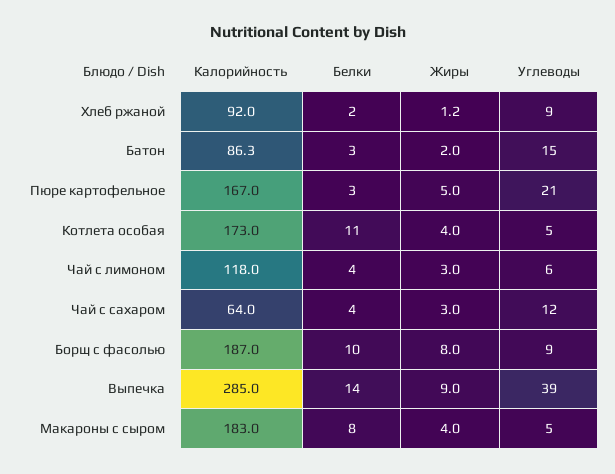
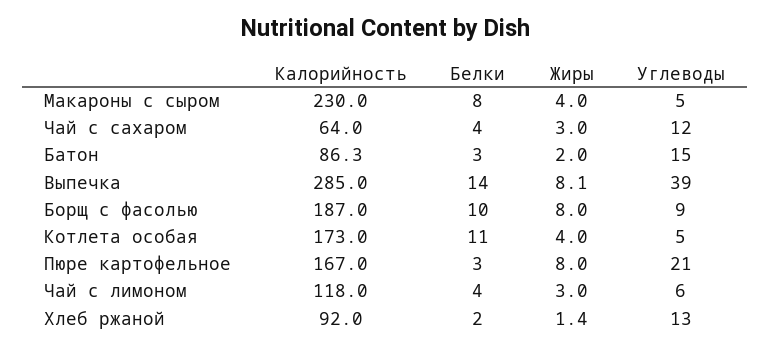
  {
    "Калорийность": {
      "Хлеб ржаной": 92,
      "Батон": 86.3,
      "Пюре картофельное": 167,
      "Котлета особая": 173,
      "Чай с лимоном": 118,
      "Чай с сахаром": 64,
      "Борщ с фасолью": 187,
      "Выпечка": 285,
-     "Макароны с сыром": 183
+     "Макароны с сыром": 230
    },
    "Белки": {
      "Хлеб ржаной": 2,
      "Батон": 3,
      "Пюре картофельное": 3,
      "Котлета особая": 11,
      "Чай с лимоном": 4,
      "Чай с сахаром": 4,
      "Борщ с фасолью": 10,
      "Выпечка": 14,
      "Макароны с сыром": 8
    },
    "Жиры": {
-     "Хлеб ржаной": 1.2,
+     "Хлеб ржаной": 1.4,
      "Батон": 2,
-     "Пюре картофельное": 5,
+     "Пюре картофельное": 8,
      "Котлета особая": 4,
      "Чай с лимоном": 3,
      "Чай с сахаром": 3,
      "Борщ с фасолью": 8,
-     "Выпечка": 9,
+     "Выпечка": 8.1,
      "Макароны с сыром": 4
    },
    "Углеводы": {
-     "Хлеб ржаной": 9,
+     "Хлеб ржаной": 13,
      "Батон": 15,
      "Пюре картофельное": 21,
      "Котлета особая": 5,
      "Чай с лимоном": 6,
      "Чай с сахаром": 12,
      "Борщ с фасолью": 9,
      "Выпечка": 39,
      "Макароны с сыром": 5
    }
  }

